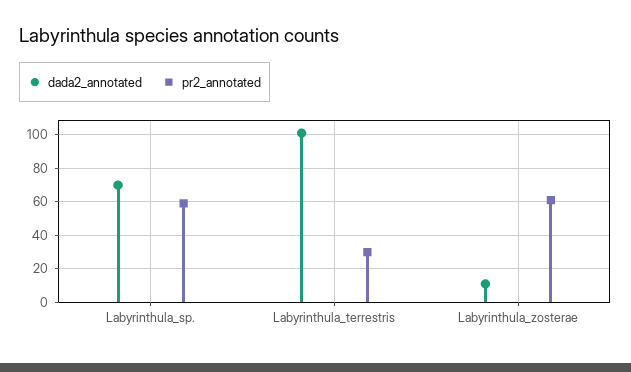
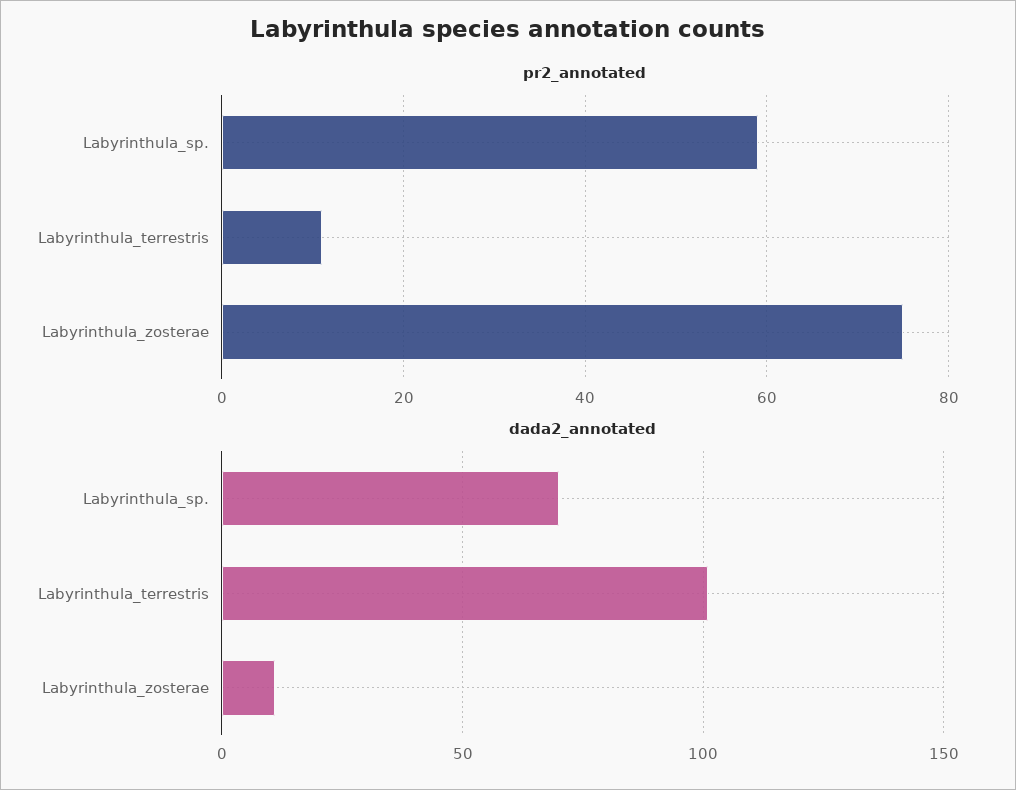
  {
    "dada2_annotated": {
      "Labyrinthula_sp.": 70,
      "Labyrinthula_terrestris": 100,
      "Labyrinthula_zosterae": 10
    },
    "pr2_annotated": {
      "Labyrinthula_sp.": 60,
-     "Labyrinthula_terrestris": 30,
+     "Labyrinthula_terrestris": 10,
-     "Labyrinthula_zosterae": 60
+     "Labyrinthula_zosterae": 75
    }
  }

